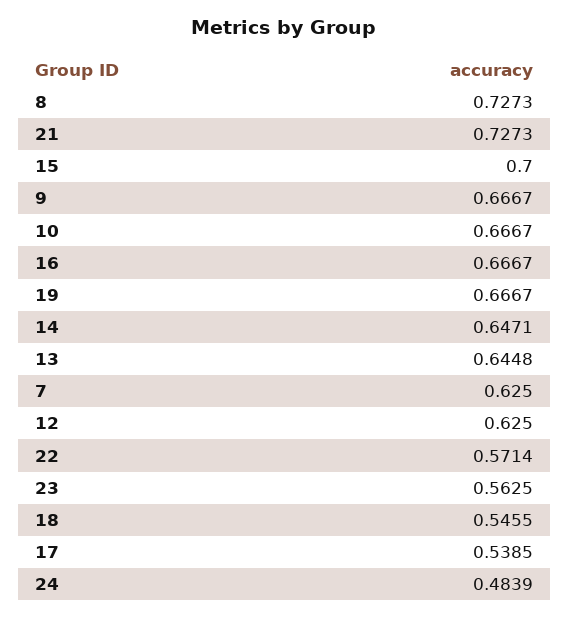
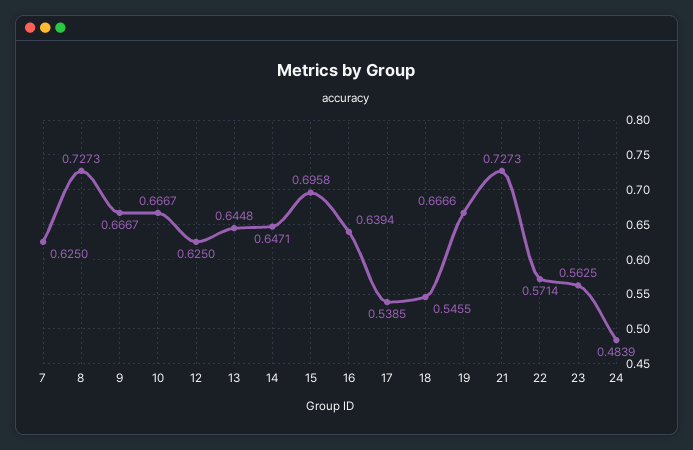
  {
    "8": 0.7273,
    "21": 0.7273,
-   "15": 0.7,
+   "15": 0.6958,
    "9": 0.6667,
    "10": 0.6667,
-   "16": 0.6667,
+   "16": 0.6394,
-   "19": 0.6667,
+   "19": 0.6666,
    "14": 0.6471,
    "13": 0.6448,
    "7": 0.625,
    "12": 0.625,
    "22": 0.5714,
    "23": 0.5625,
    "18": 0.5455,
    "17": 0.5385,
    "24": 0.4839
  }

